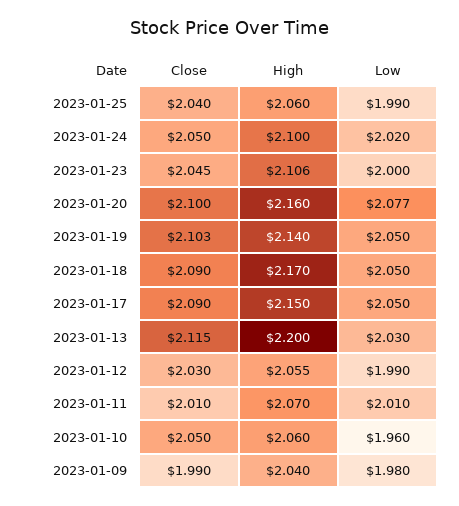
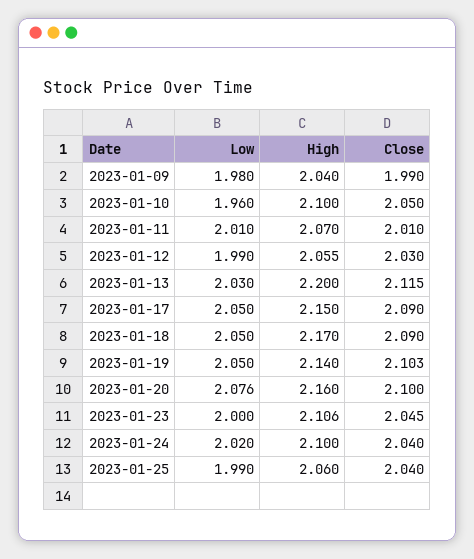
  {
    "Close": {
      "2023-01-25": 2.04,
-     "2023-01-24": 2.05,
+     "2023-01-24": 2.04,
      "2023-01-23": 2.045,
      "2023-01-20": 2.1,
      "2023-01-19": 2.103,
      "2023-01-18": 2.09,
      "2023-01-17": 2.09,
      "2023-01-13": 2.115,
      "2023-01-12": 2.03,
      "2023-01-11": 2.01,
      "2023-01-10": 2.05,
      "2023-01-09": 1.99
    },
    "High": {
      "2023-01-25": 2.06,
      "2023-01-24": 2.1,
      "2023-01-23": 2.106,
      "2023-01-20": 2.16,
      "2023-01-19": 2.14,
      "2023-01-18": 2.17,
      "2023-01-17": 2.15,
      "2023-01-13": 2.2,
      "2023-01-12": 2.055,
      "2023-01-11": 2.07,
-     "2023-01-10": 2.06,
+     "2023-01-10": 2.1,
      "2023-01-09": 2.04
    },
    "Low": {
      "2023-01-25": 1.99,
      "2023-01-24": 2.02,
      "2023-01-23": 2,
-     "2023-01-20": 2.077,
+     "2023-01-20": 2.076,
      "2023-01-19": 2.05,
      "2023-01-18": 2.05,
      "2023-01-17": 2.05,
      "2023-01-13": 2.03,
      "2023-01-12": 1.99,
      "2023-01-11": 2.01,
      "2023-01-10": 1.96,
      "2023-01-09": 1.98
    }
  }

